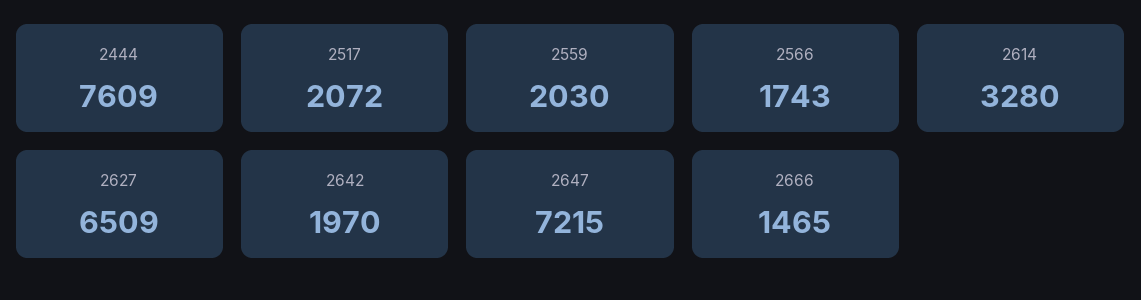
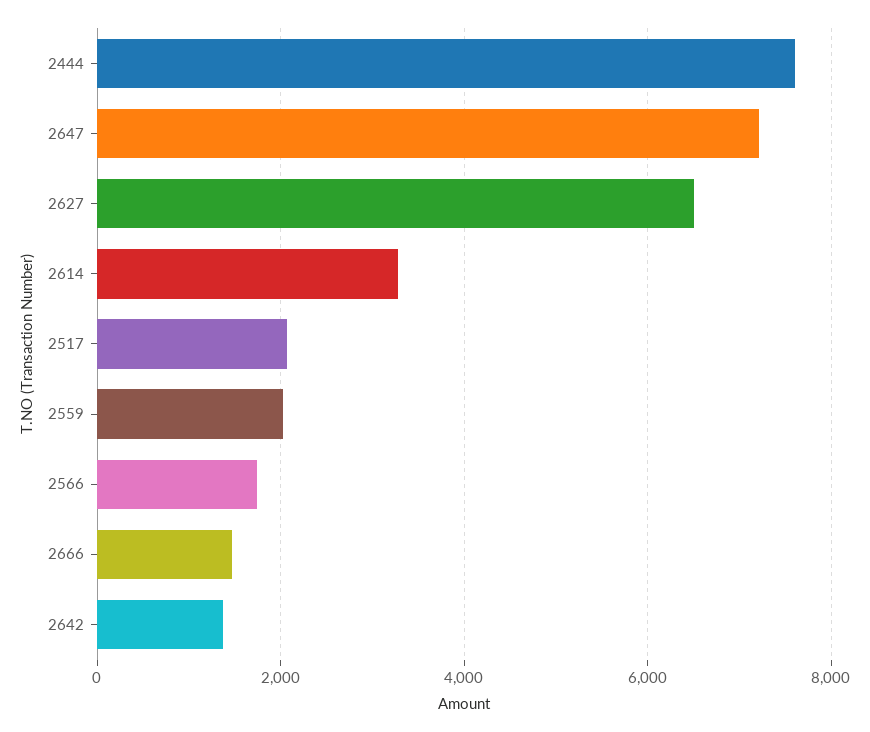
  {
    "2444": 7609,
    "2517": 2072,
    "2559": 2030,
    "2566": 1743,
    "2614": 3280,
    "2627": 6509,
-   "2642": 1970,
+   "2642": 1400,
    "2647": 7215,
    "2666": 1465
  }

